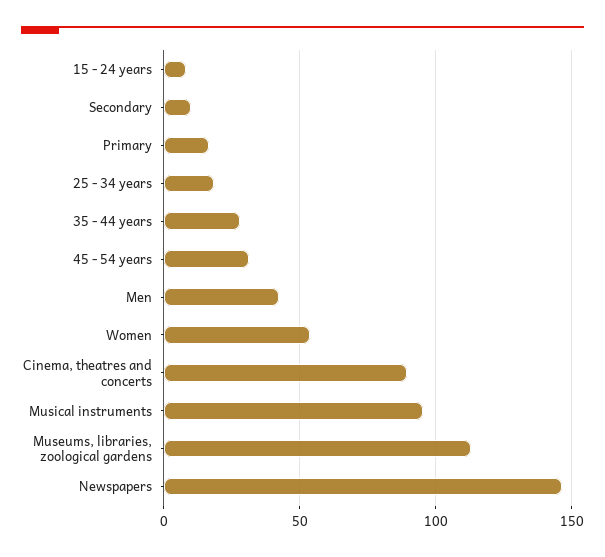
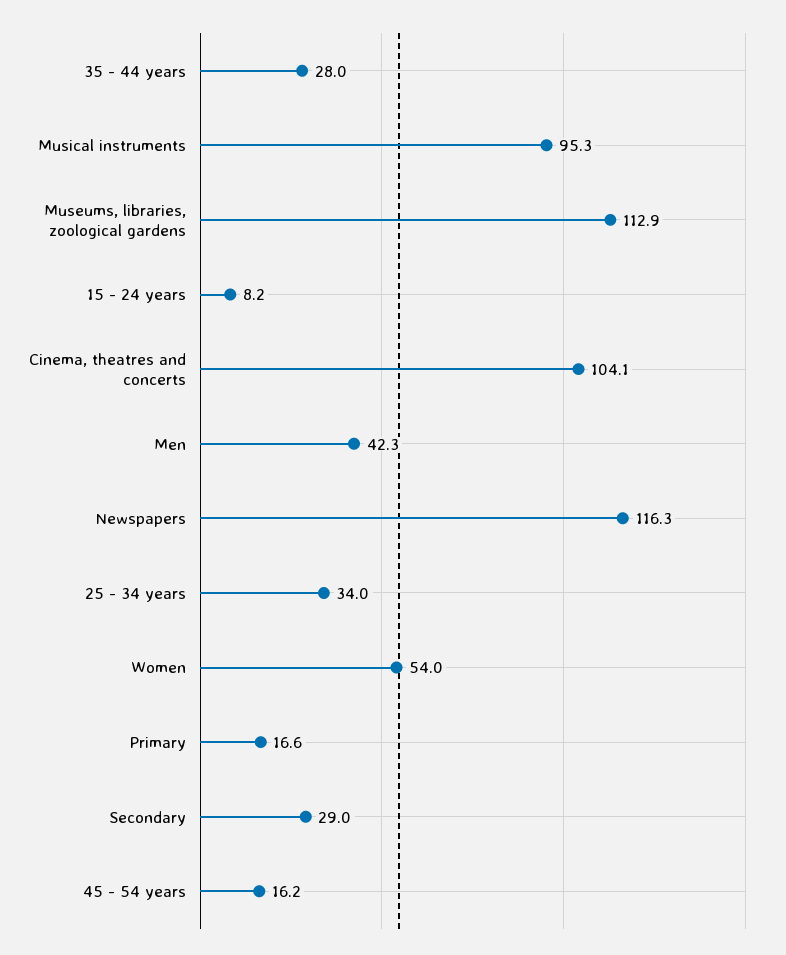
  {
    "15 - 24 years": 8.2,
-   "Secondary": 10,
+   "Secondary": 29,
    "Primary": 16.6,
-   "25 - 34 years": 20,
+   "25 - 34 years": 34,
    "35 - 44 years": 28,
-   "45 - 54 years": 30,
+   "45 - 54 years": 16.2,
    "Men": 42.3,
    "Women": 54,
-   "Cinema, theatres and concerts": 90,
+   "Cinema, theatres and concerts": 104.1,
    "Musical instruments": 95.3,
    "Museums, libraries, zoological gardens": 112.9,
-   "Newspapers": 145
+   "Newspapers": 116.3
  }

